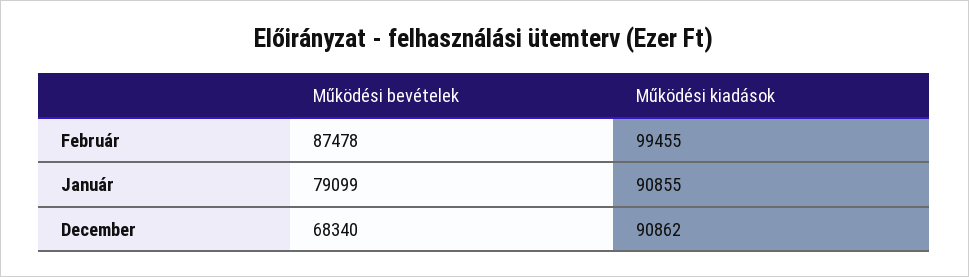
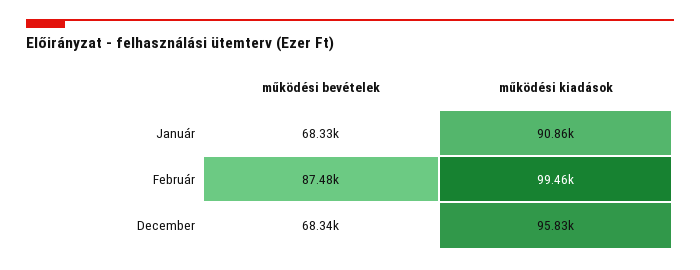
  {
    "Működési bevételek": {
      "Február": 87478,
-     "Január": 79099,
+     "Január": 68330,
      "December": 68340
    },
    "Működési kiadások": {
      "Február": 99455,
      "Január": 90855,
-     "December": 90862
+     "December": 95830
    }
  }

